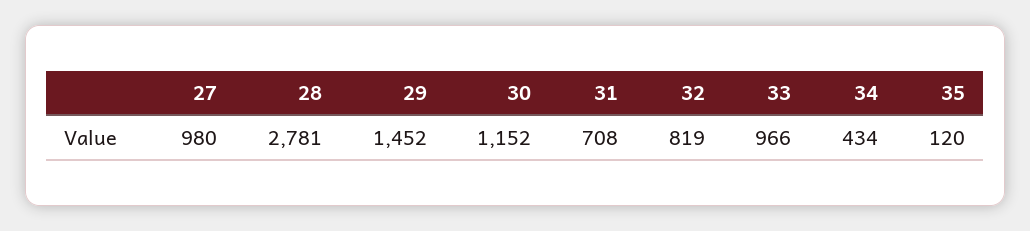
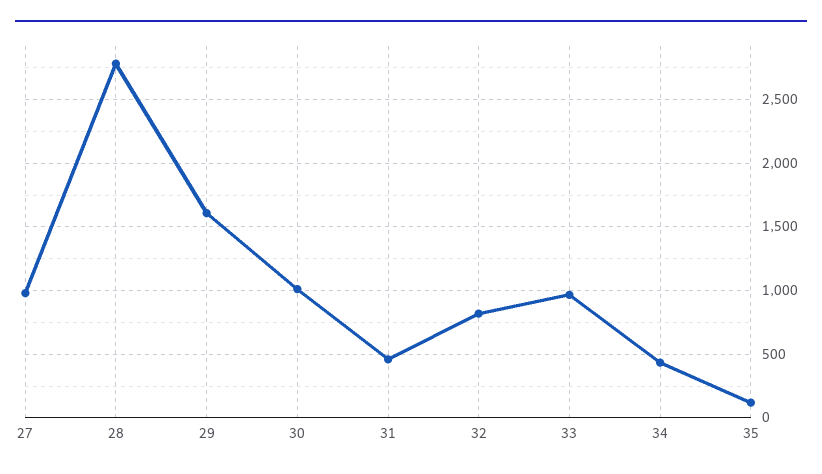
  {
    "27": 980,
    "28": 2781,
-   "29": 1452,
+   "29": 1600,
-   "30": 1152,
+   "30": 1000,
-   "31": 708,
+   "31": 450,
    "32": 819,
    "33": 966,
    "34": 434,
    "35": 120
  }

